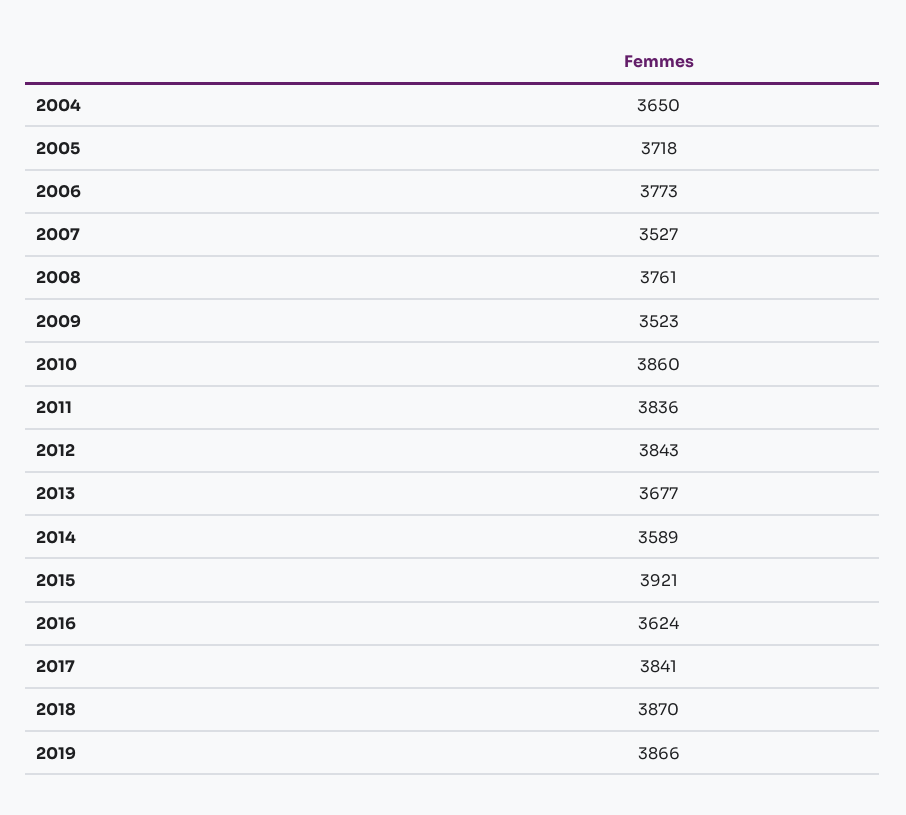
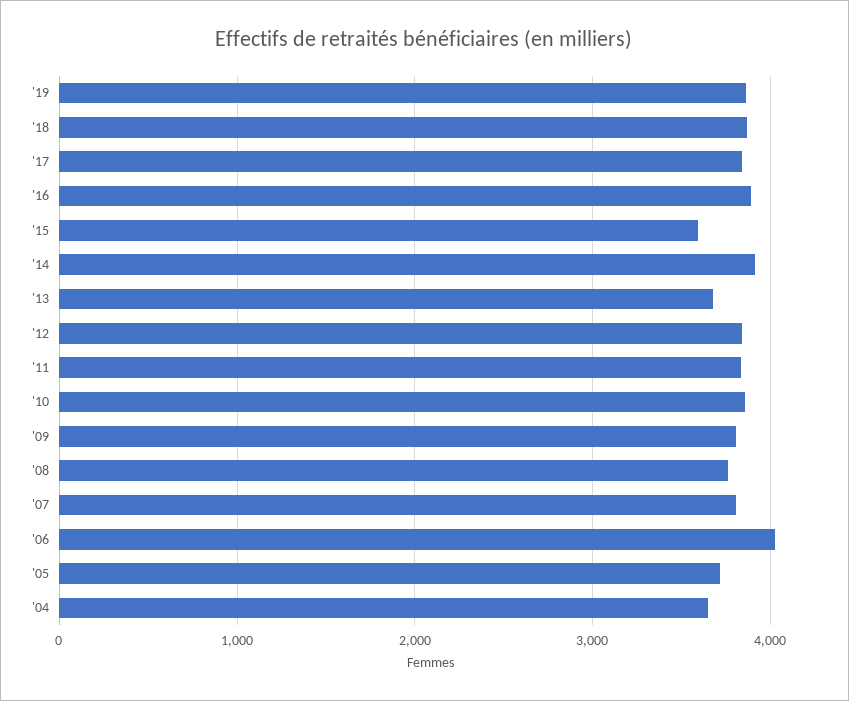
  {
    "2004": 3650,
    "2005": 3718,
-   "2006": 3773,
+   "2006": 4000,
-   "2007": 3527,
+   "2007": 3800,
    "2008": 3761,
-   "2009": 3523,
+   "2009": 3800,
    "2010": 3860,
    "2011": 3836,
    "2012": 3843,
    "2013": 3677,
-   "2014": 3589,
+   "2014": 3900,
-   "2015": 3921,
+   "2015": 3600,
-   "2016": 3624,
+   "2016": 3900,
    "2017": 3841,
    "2018": 3870,
    "2019": 3866
  }

